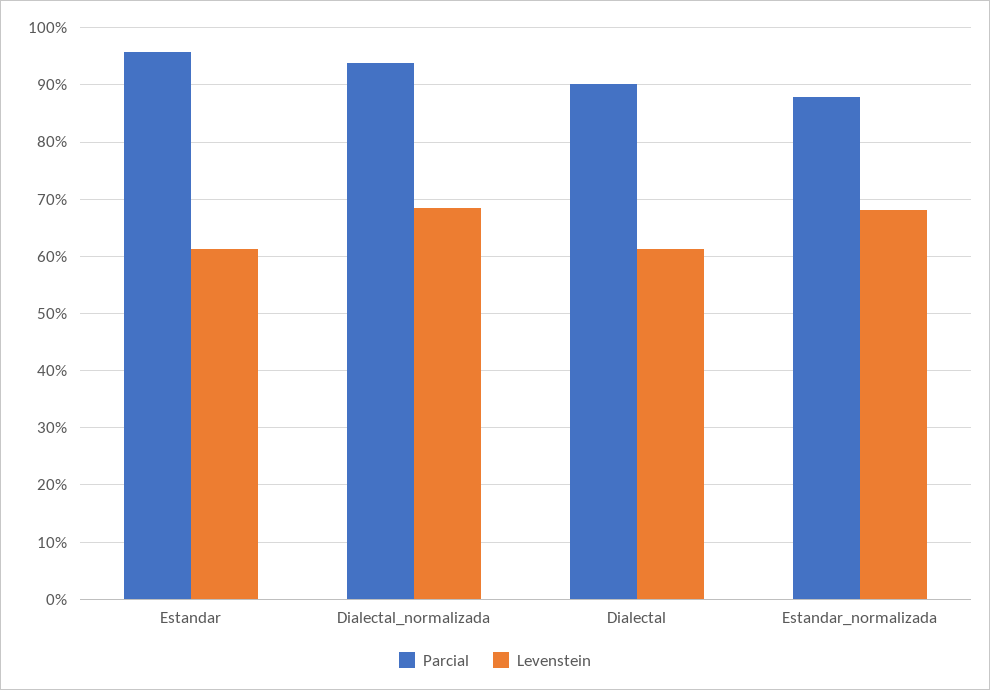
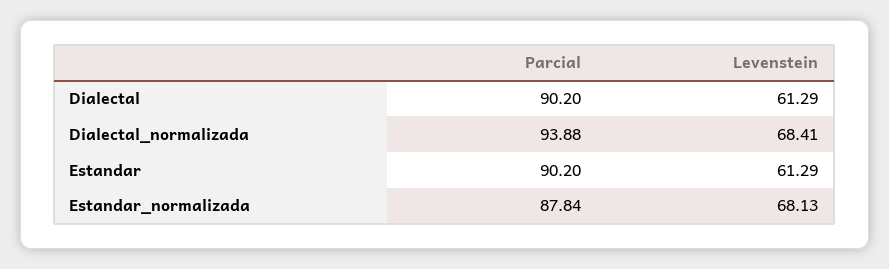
  {
    "Parcial": {
-     "Estandar": 96,
+     "Estandar": 90.2,
      "Dialectal_normalizada": 93.88,
      "Dialectal": 90.2,
      "Estandar_normalizada": 87.84
    },
    "Levenstein": {
      "Estandar": 61.29,
      "Dialectal_normalizada": 68.41,
      "Dialectal": 61.29,
      "Estandar_normalizada": 68.13
    }
  }

